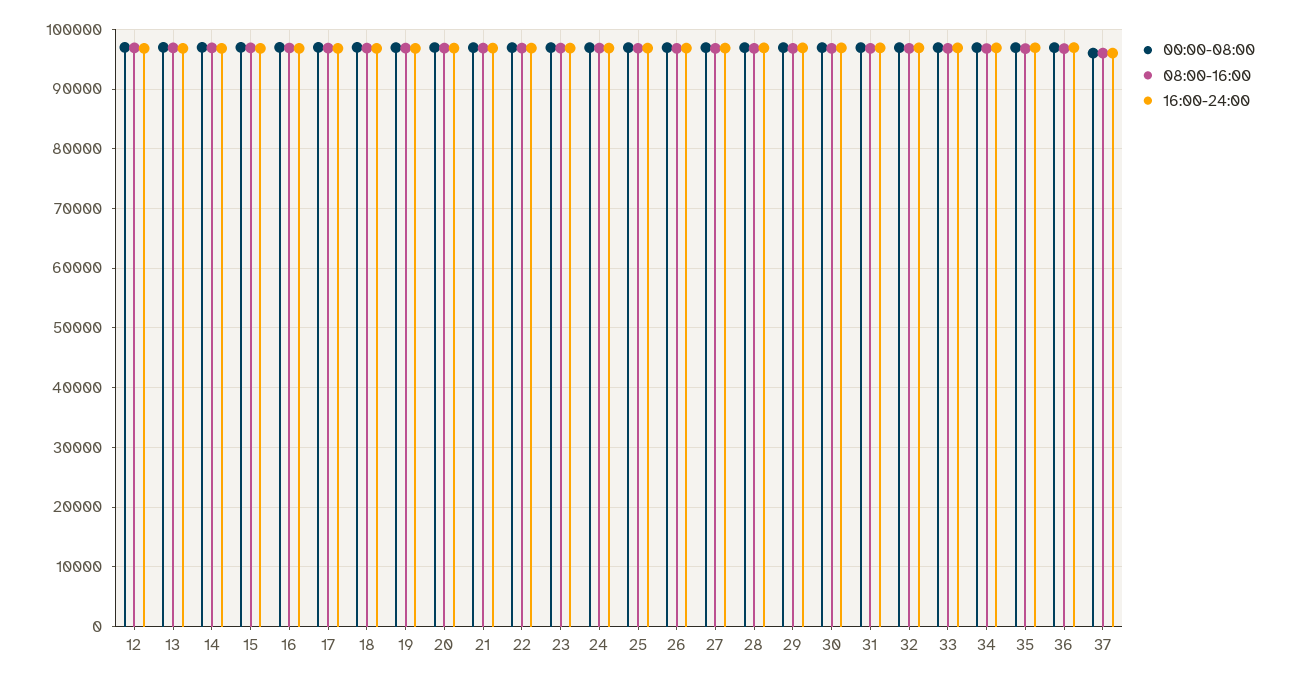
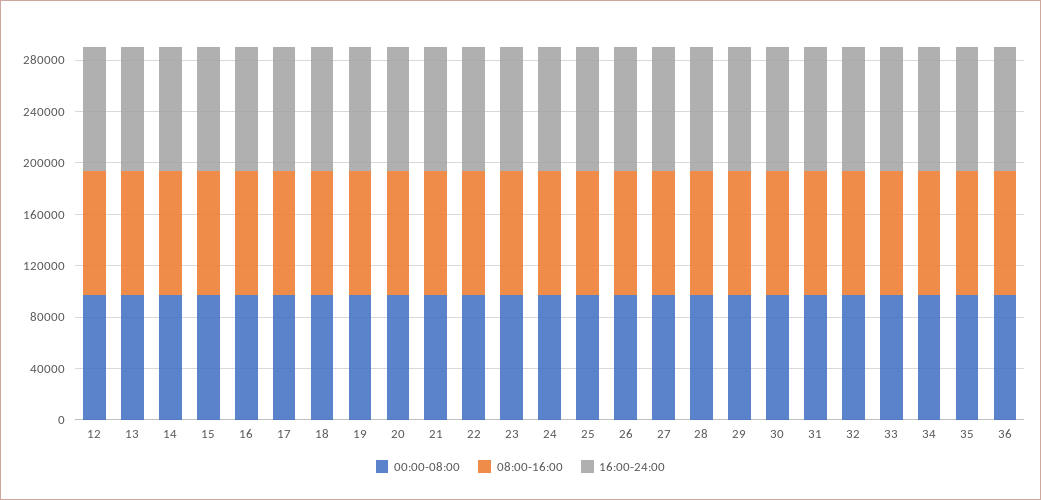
  {
    "00:00-08:00": {
      "12": 96000,
      "13": 96000,
      "14": 96000,
      "15": 96000,
      "16": 96000,
      "17": 96000,
      "18": 96000,
      "19": 96000,
      "20": 96000,
      "21": 96000,
      "22": 96000,
      "23": 96000,
      "24": 96000,
      "25": 96000,
      "26": 96000,
      "27": 96000,
      "28": 96000,
      "29": 96000,
      "30": 96000,
      "31": 96000,
      "32": 96000,
      "33": 96000,
      "34": 96000,
      "35": 96000,
-     "36": 96000,
+     "36": 96000
-     "37": 96000
    },
    "08:00-16:00": {
      "12": 96000,
      "13": 96000,
      "14": 96000,
      "15": 96000,
      "16": 96000,
      "17": 96000,
      "18": 96000,
      "19": 96000,
      "20": 96000,
      "21": 96000,
      "22": 96000,
      "23": 96000,
      "24": 96000,
      "25": 96000,
      "26": 96000,
      "27": 96000,
      "28": 96000,
      "29": 96000,
      "30": 96000,
      "31": 96000,
      "32": 96000,
      "33": 96000,
      "34": 96000,
      "35": 96000,
-     "36": 96000,
+     "36": 96000
-     "37": 96000
    },
    "16:00-24:00": {
      "12": 96000,
      "13": 96000,
      "14": 96000,
      "15": 96000,
      "16": 96000,
      "17": 96000,
      "18": 96000,
      "19": 96000,
      "20": 96000,
      "21": 96000,
      "22": 96000,
      "23": 96000,
      "24": 96000,
      "25": 96000,
      "26": 96000,
      "27": 96000,
      "28": 96000,
      "29": 96000,
      "30": 96000,
      "31": 96000,
      "32": 96000,
      "33": 96000,
      "34": 96000,
      "35": 96000,
-     "36": 96000,
+     "36": 96000
-     "37": 96000
    }
  }

